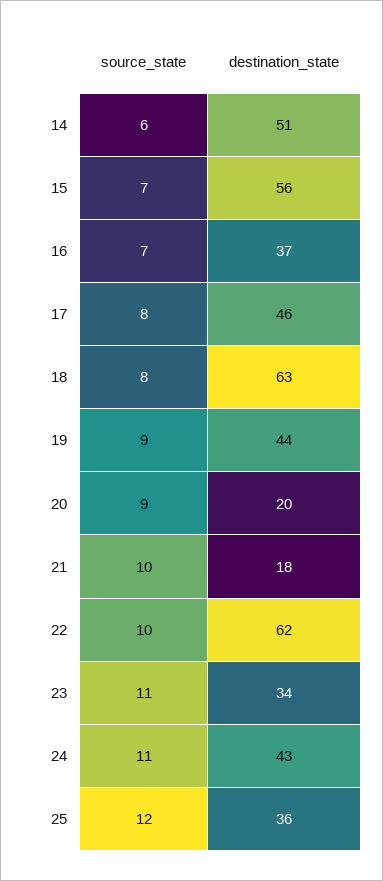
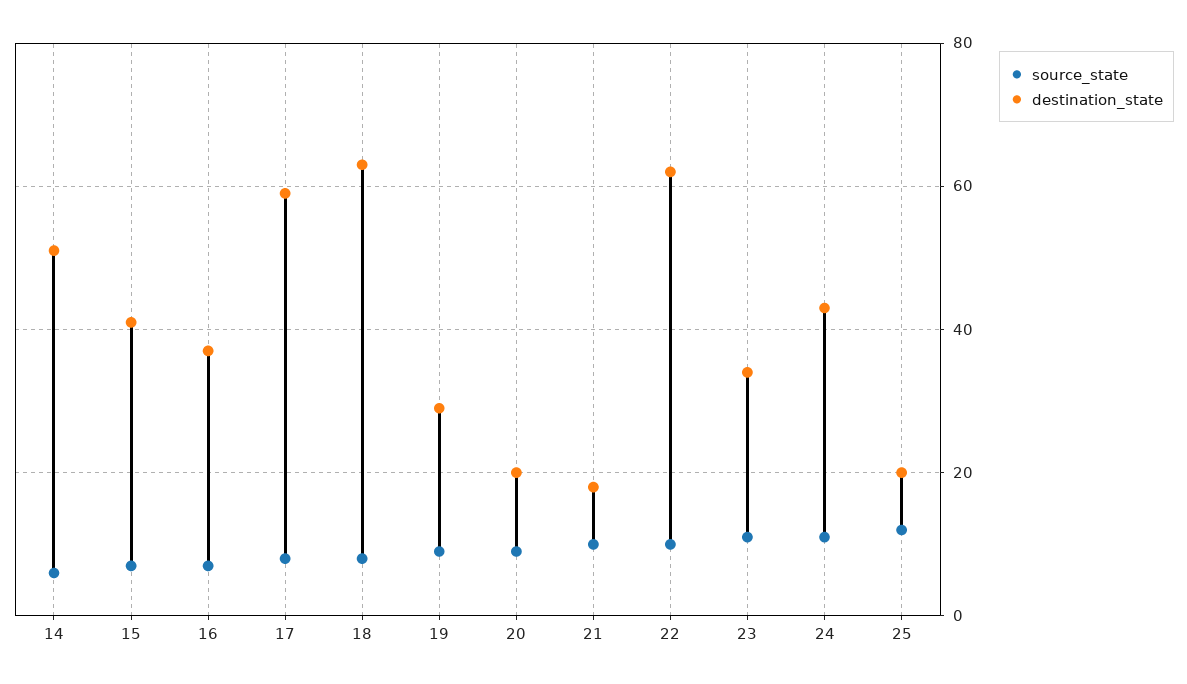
  {
    "source_state": {
      "14": 6,
      "15": 7,
      "16": 7,
      "17": 8,
      "18": 8,
      "19": 9,
      "20": 9,
      "21": 10,
      "22": 10,
      "23": 11,
      "24": 11,
      "25": 12
    },
    "destination_state": {
      "14": 51,
-     "15": 56,
+     "15": 40,
      "16": 37,
-     "17": 46,
+     "17": 60,
      "18": 63,
-     "19": 44,
+     "19": 30,
      "20": 20,
      "21": 18,
      "22": 62,
      "23": 34,
      "24": 43,
-     "25": 36
+     "25": 20
    }
  }

